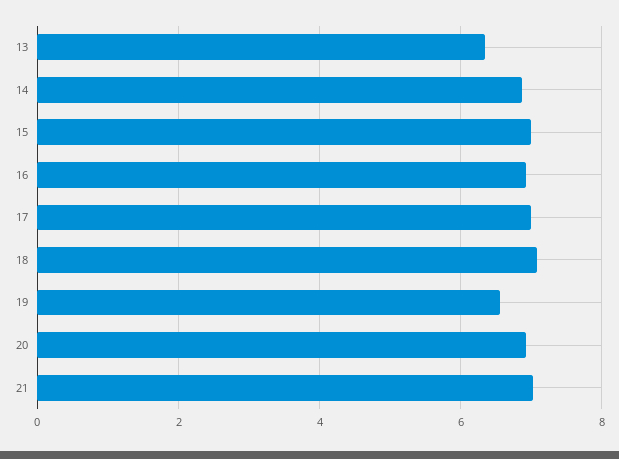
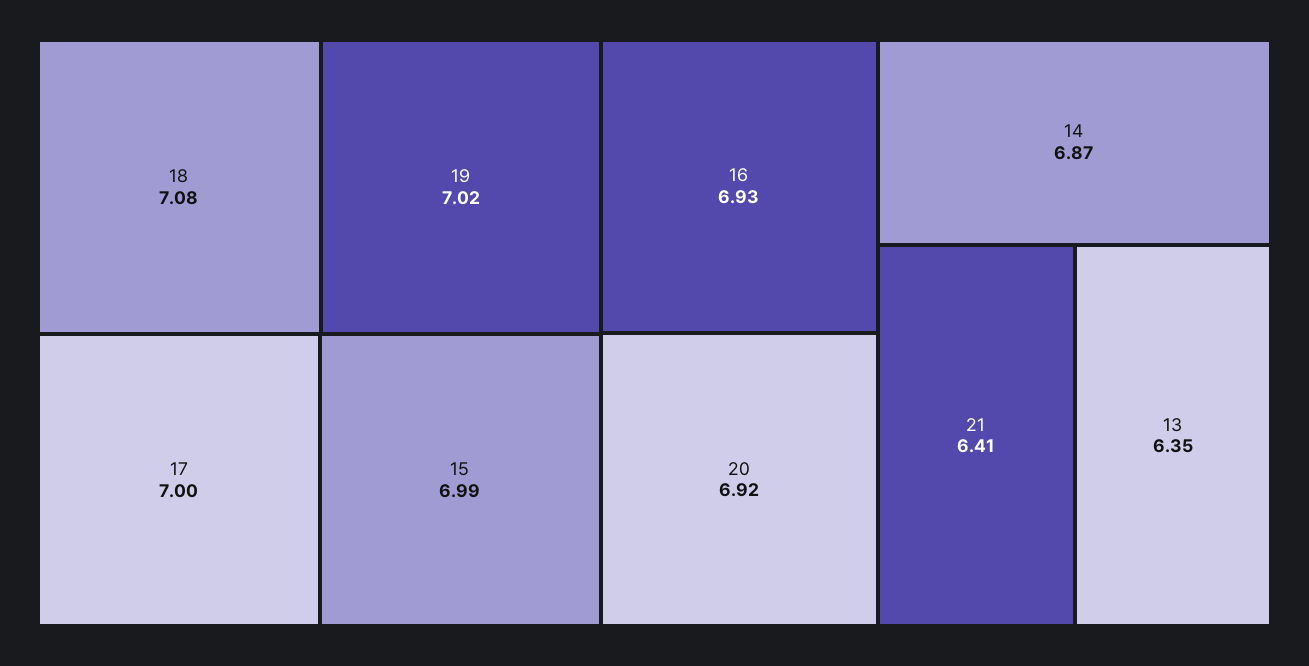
  {
    "13": 6.35,
    "14": 6.87,
    "15": 6.99,
    "16": 6.93,
    "17": 7,
    "18": 7.08,
-   "19": 6.6,
+   "19": 7.02,
    "20": 6.92,
-   "21": 7
+   "21": 6.41
  }

